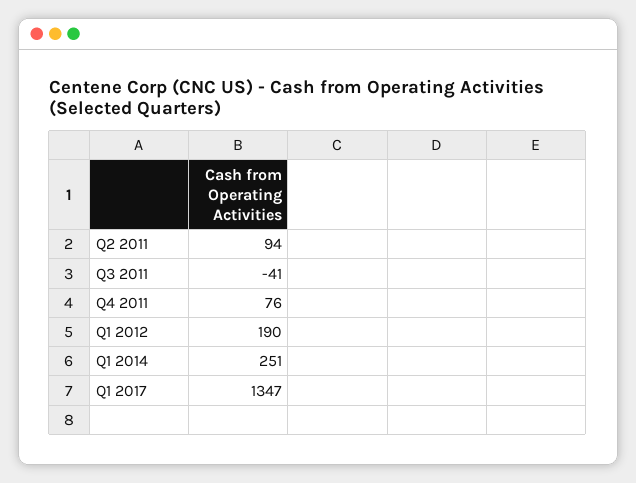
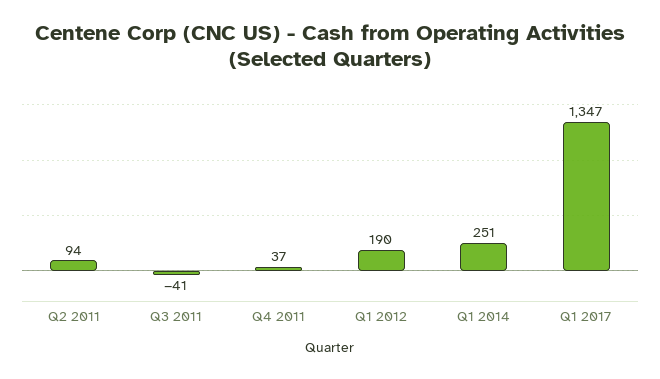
  {
    "Q2 2011": 94,
    "Q3 2011": -41,
-   "Q4 2011": 76,
+   "Q4 2011": 37,
    "Q1 2012": 190,
    "Q1 2014": 251,
    "Q1 2017": 1347
  }

